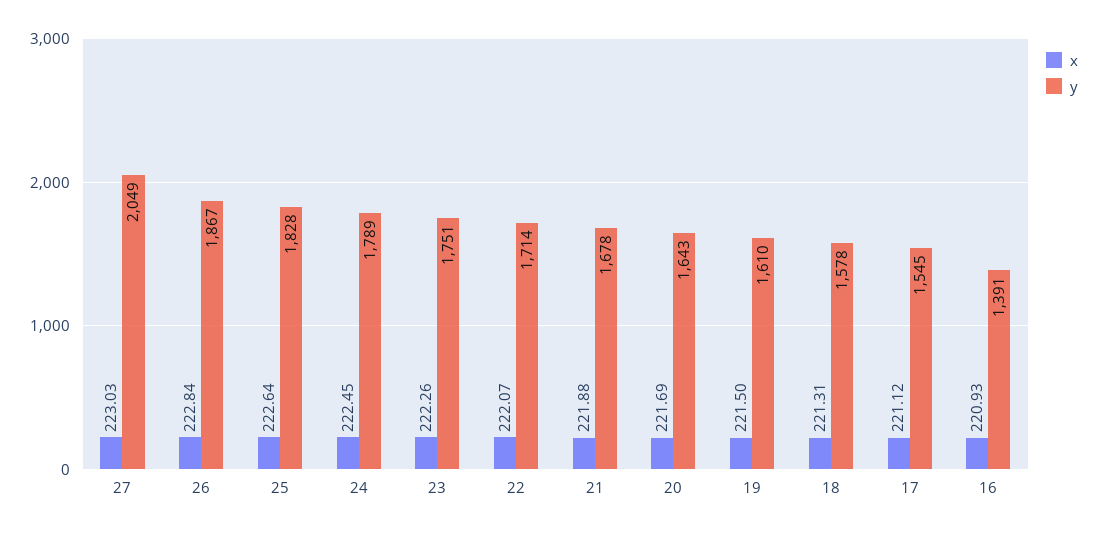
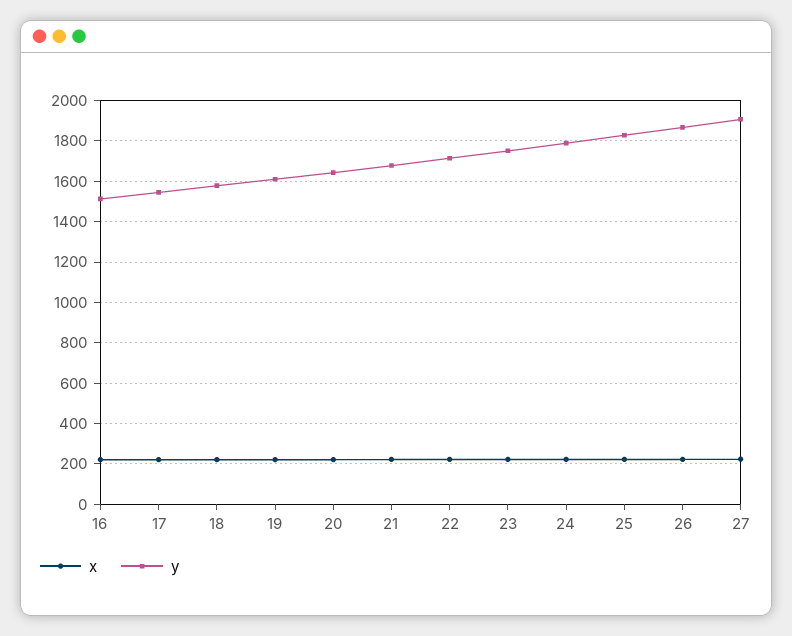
  {
    "x": {
      "27": 223.03,
      "26": 222.84,
      "25": 222.64,
      "24": 222.45,
      "23": 222.26,
      "22": 222.07,
      "21": 221.88,
      "20": 221.69,
      "19": 221.5,
      "18": 221.31,
      "17": 221.12,
      "16": 220.93
    },
    "y": {
-     "27": 2049,
+     "27": 1900,
      "26": 1867,
      "25": 1828,
      "24": 1789,
      "23": 1751,
      "22": 1714,
      "21": 1678,
      "20": 1643,
      "19": 1610,
      "18": 1578,
      "17": 1545,
-     "16": 1391
+     "16": 1500
    }
  }

